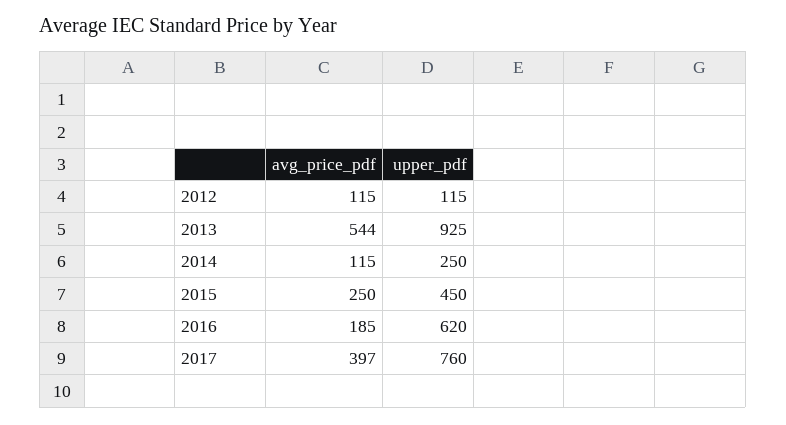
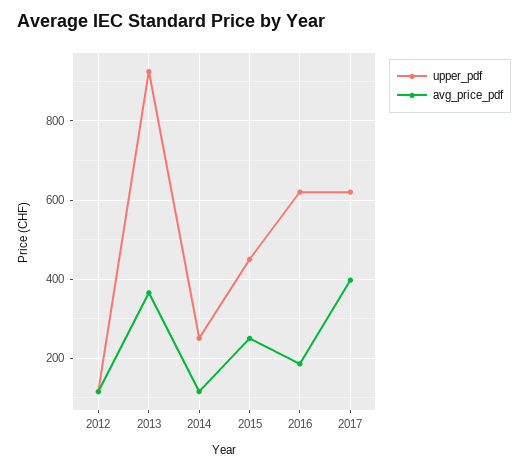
  {
    "avg_price_pdf": {
      "2012": 115,
-     "2013": 544,
+     "2013": 360,
      "2014": 115,
      "2015": 250,
      "2016": 185,
      "2017": 397
    },
    "upper_pdf": {
      "2012": 115,
      "2013": 925,
      "2014": 250,
      "2015": 450,
      "2016": 620,
-     "2017": 760
+     "2017": 620
    }
  }

